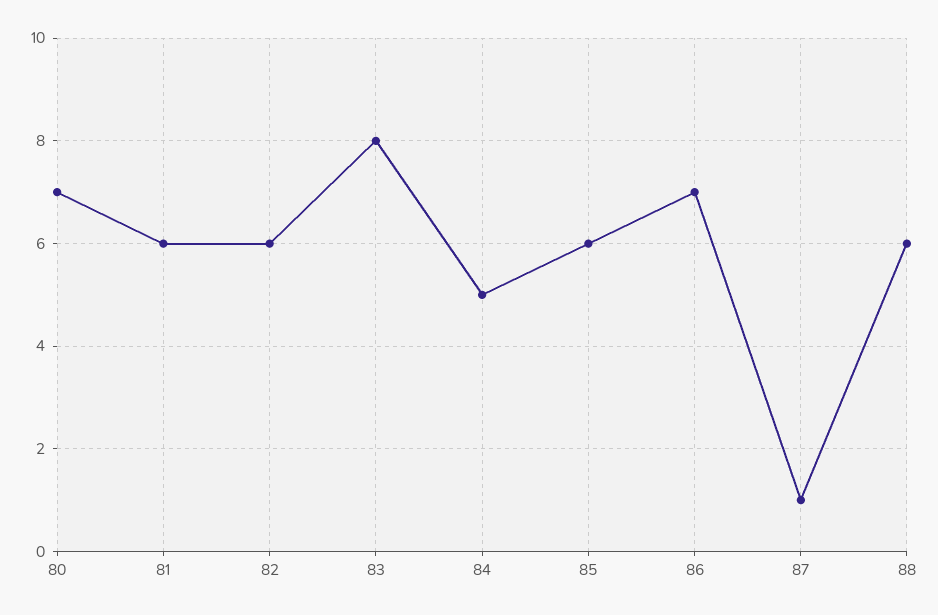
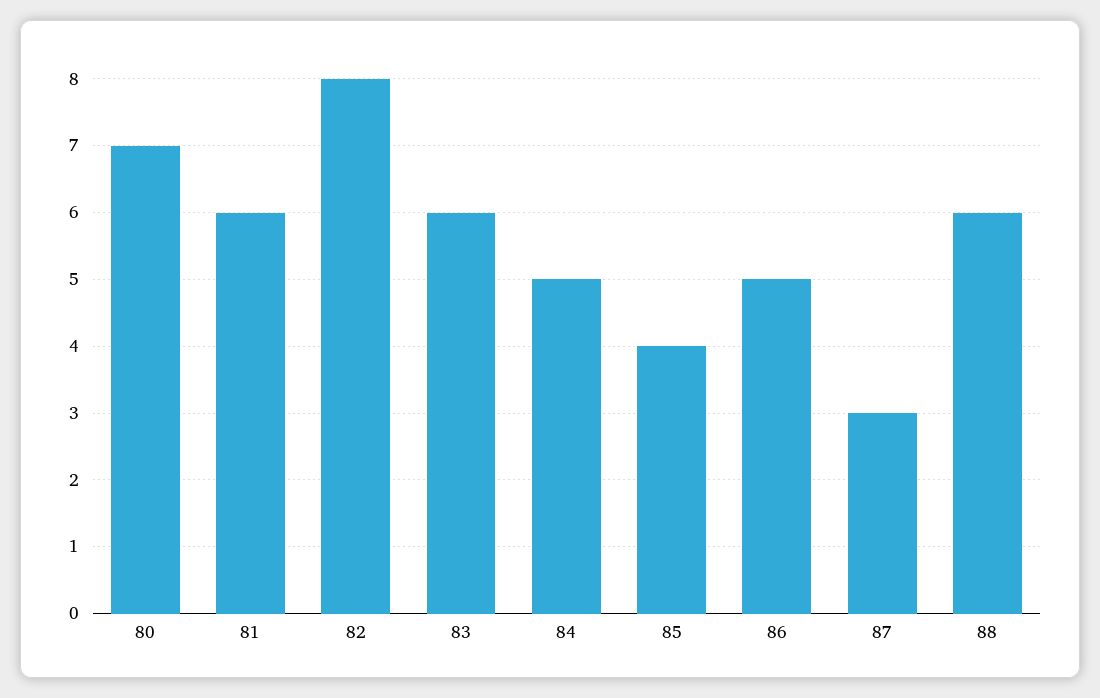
  {
    "80": 7,
    "81": 6,
-   "82": 6,
+   "82": 8,
-   "83": 8,
+   "83": 6,
    "84": 5,
-   "85": 6,
+   "85": 4,
-   "86": 7,
+   "86": 5,
-   "87": 1,
+   "87": 3,
    "88": 6
  }

